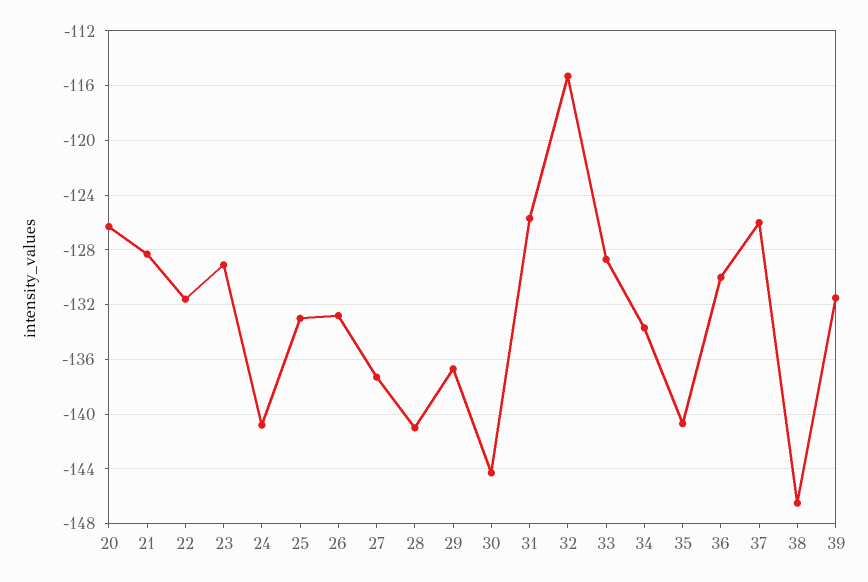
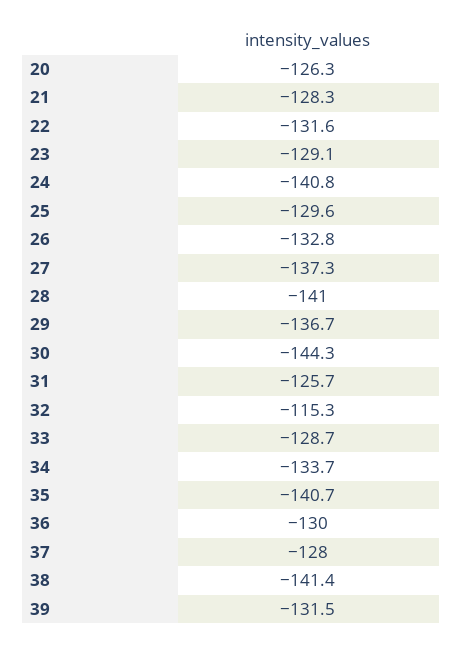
  {
    "20": -126.3,
    "21": -128.3,
    "22": -131.6,
    "23": -129.1,
    "24": -140.8,
-   "25": -133,
+   "25": -129.6,
    "26": -132.8,
    "27": -137.3,
    "28": -141,
    "29": -136.7,
    "30": -144.3,
    "31": -125.7,
    "32": -115.3,
    "33": -128.7,
    "34": -133.7,
    "35": -140.7,
    "36": -130,
-   "37": -126,
+   "37": -128,
-   "38": -146.5,
+   "38": -141.4,
    "39": -131.5
  }

